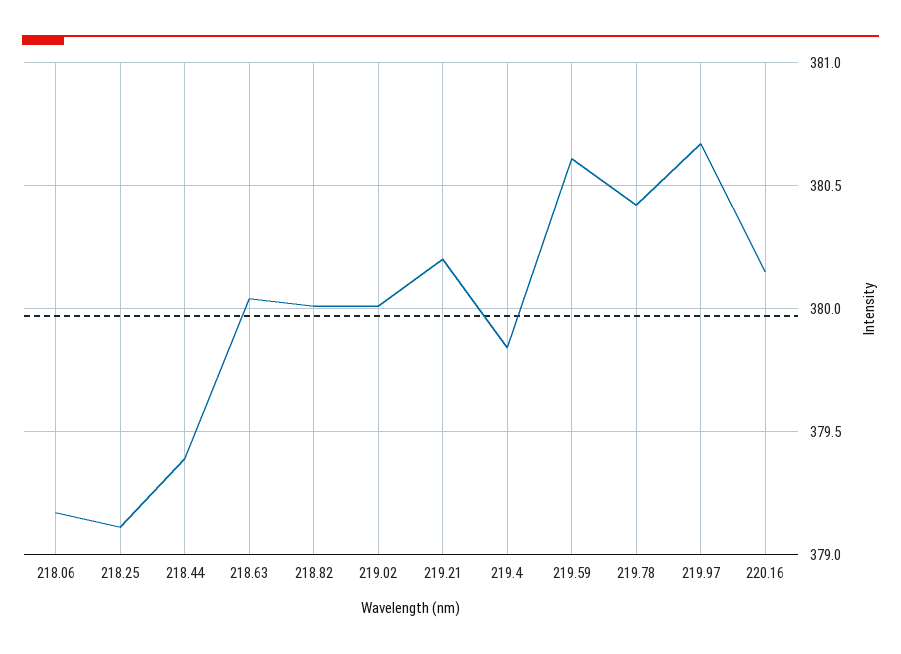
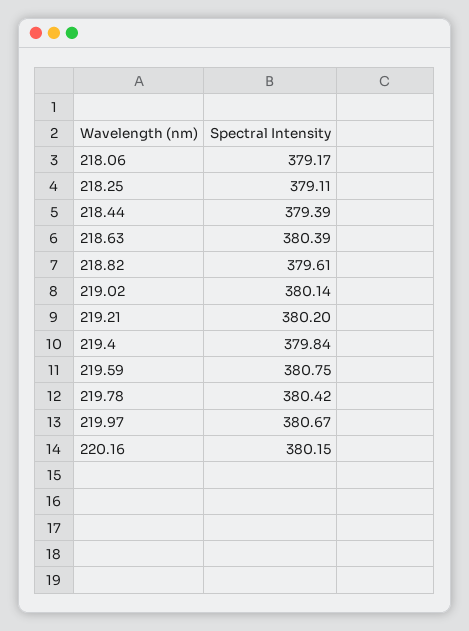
  {
    "218.06": 379.17,
    "218.25": 379.11,
    "218.44": 379.39,
-   "218.63": 380.05,
+   "218.63": 380.39,
-   "218.82": 380,
+   "218.82": 379.61,
-   "219.02": 380,
+   "219.02": 380.14,
    "219.21": 380.2,
    "219.4": 379.84,
-   "219.59": 380.6,
+   "219.59": 380.75,
    "219.78": 380.42,
    "219.97": 380.67,
    "220.16": 380.15
  }

